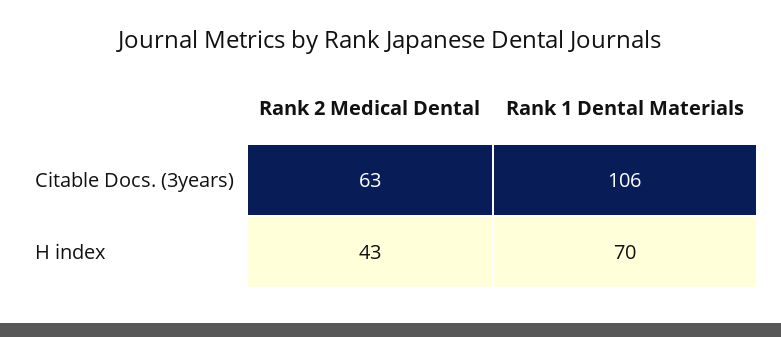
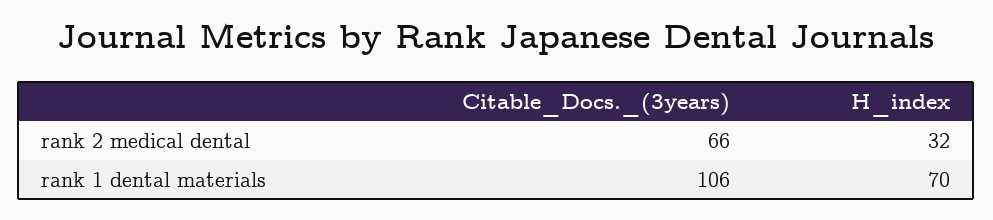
  {
    "Rank 2 Medical Dental": {
-     "Citable Docs. (3years)": 63,
+     "Citable Docs. (3years)": 66,
-     "H index": 43
+     "H index": 32
    },
    "Rank 1 Dental Materials": {
      "Citable Docs. (3years)": 106,
      "H index": 70
    }
  }

